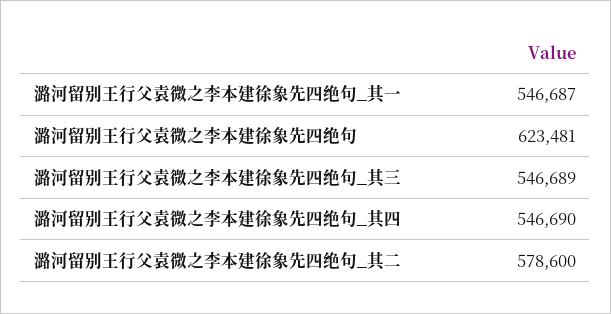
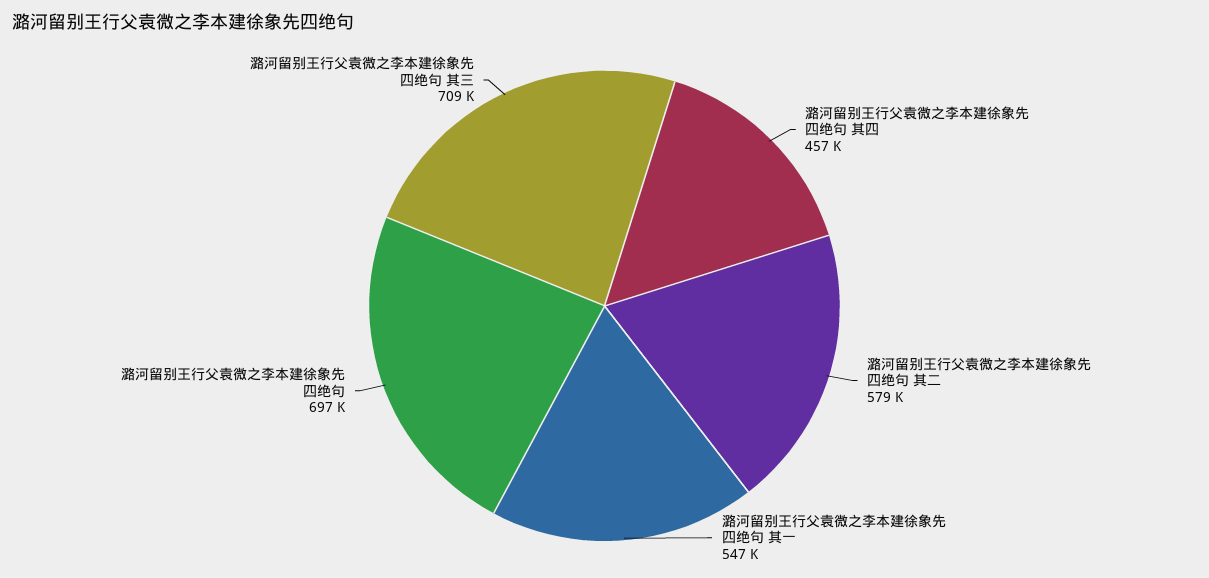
  {
    "潞河留别王行父袁微之李本建徐象先四绝句_其一": 546687,
-   "潞河留别王行父袁微之李本建徐象先四绝句": 623481,
+   "潞河留别王行父袁微之李本建徐象先四绝句": 697000,
-   "潞河留别王行父袁微之李本建徐象先四绝句_其三": 546689,
+   "潞河留别王行父袁微之李本建徐象先四绝句_其三": 709000,
-   "潞河留别王行父袁微之李本建徐象先四绝句_其四": 546690,
+   "潞河留别王行父袁微之李本建徐象先四绝句_其四": 457000,
    "潞河留别王行父袁微之李本建徐象先四绝句_其二": 578600
  }

